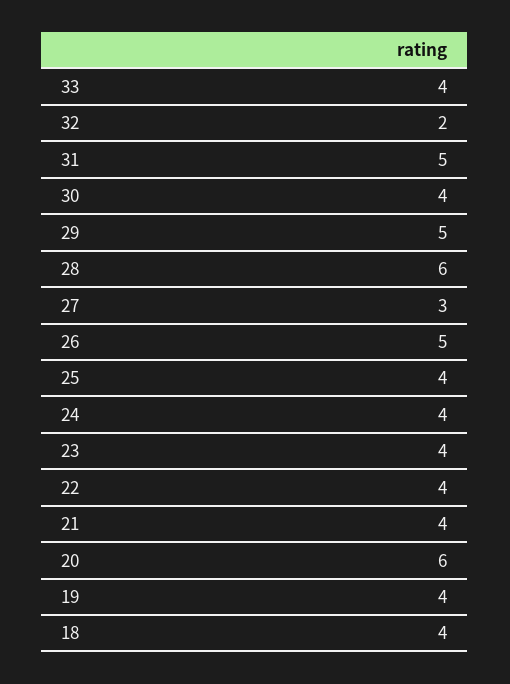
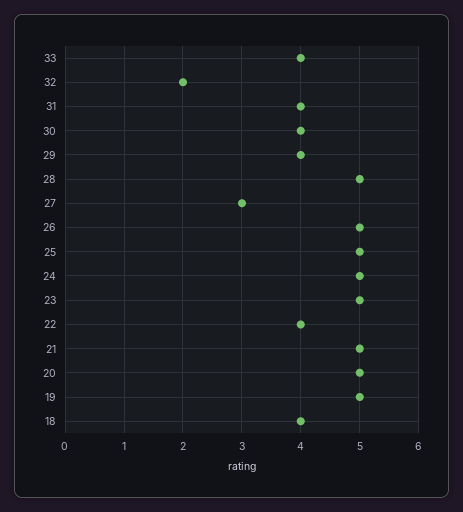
  {
    "33": 4,
    "32": 2,
-   "31": 5,
+   "31": 4,
    "30": 4,
-   "29": 5,
+   "29": 4,
-   "28": 6,
+   "28": 5,
    "27": 3,
    "26": 5,
-   "25": 4,
+   "25": 5,
-   "24": 4,
+   "24": 5,
-   "23": 4,
+   "23": 5,
    "22": 4,
-   "21": 4,
+   "21": 5,
-   "20": 6,
+   "20": 5,
-   "19": 4,
+   "19": 5,
    "18": 4
  }

